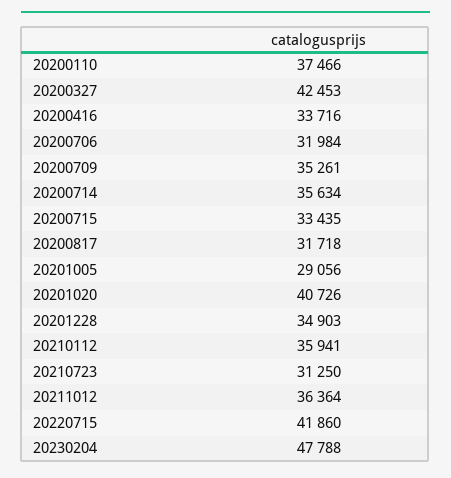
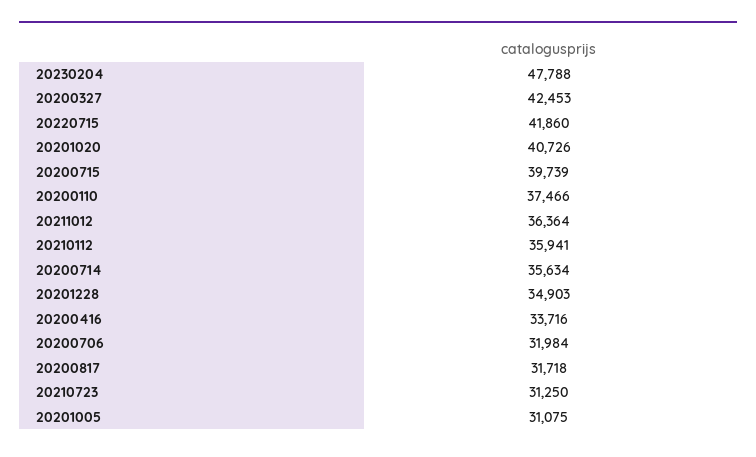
  {
    "20200110": 37466,
    "20200327": 42453,
    "20200416": 33716,
    "20200706": 31984,
-   "20200709": 35261,
    "20200714": 35634,
-   "20200715": 33435,
+   "20200715": 39739,
    "20200817": 31718,
-   "20201005": 29056,
+   "20201005": 31075,
    "20201020": 40726,
    "20201228": 34903,
    "20210112": 35941,
    "20210723": 31250,
    "20211012": 36364,
    "20220715": 41860,
    "20230204": 47788
  }

